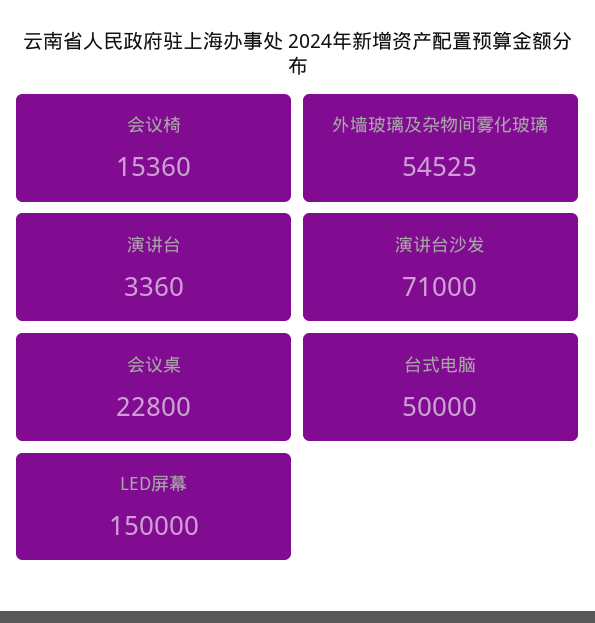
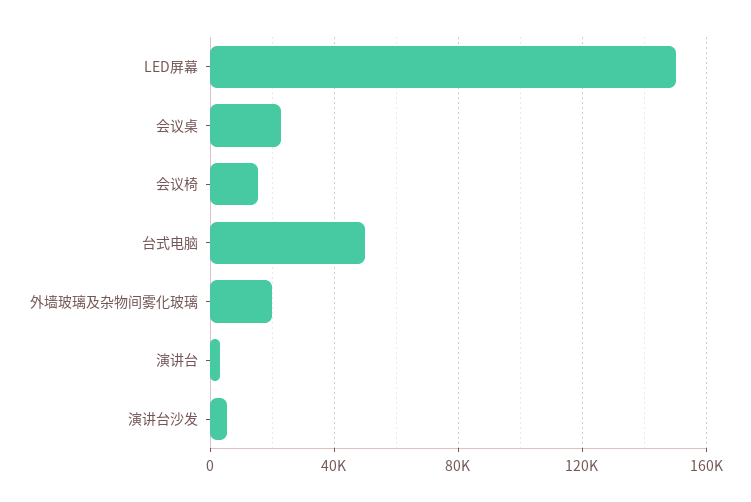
  {
    "会议椅": 15360,
-   "外墙玻璃及杂物间雾化玻璃": 54525,
+   "外墙玻璃及杂物间雾化玻璃": 20000,
    "演讲台": 3360,
-   "演讲台沙发": 71000,
+   "演讲台沙发": 5000,
    "会议桌": 22800,
    "台式电脑": 50000,
    "LED屏幕": 150000
  }

